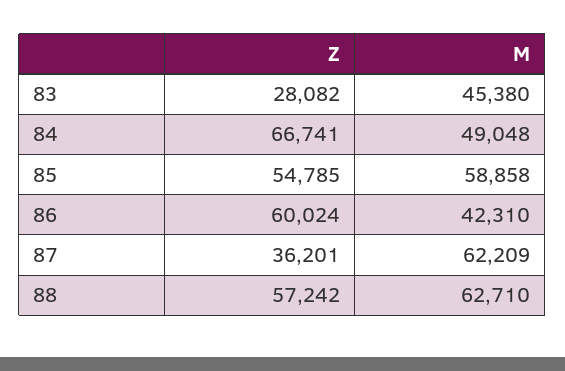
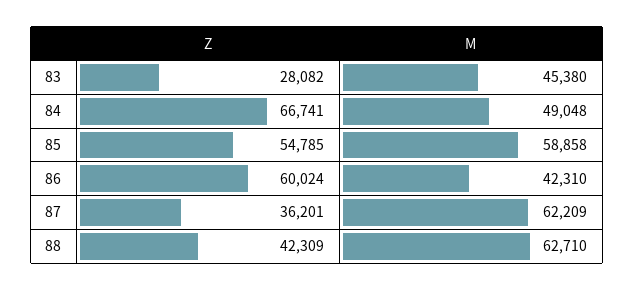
  {
    "Z": {
      "83": 28082,
      "84": 66741,
      "85": 54785,
      "86": 60024,
      "87": 36201,
-     "88": 57242
+     "88": 42309
    },
    "M": {
      "83": 45380,
      "84": 49048,
      "85": 58858,
      "86": 42310,
      "87": 62209,
      "88": 62710
    }
  }

